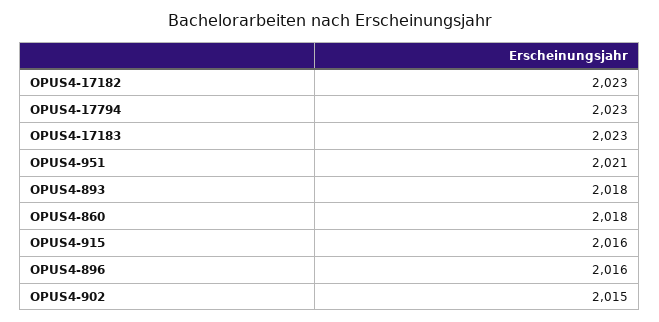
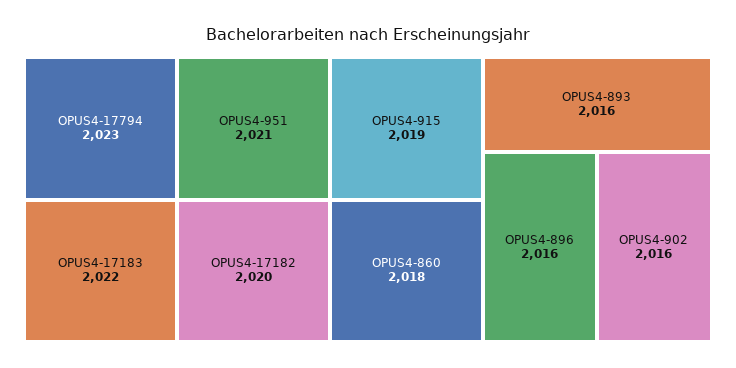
  {
-   "OPUS4-17182": 2023,
+   "OPUS4-17182": 2020,
    "OPUS4-17794": 2023,
-   "OPUS4-17183": 2023,
+   "OPUS4-17183": 2022,
    "OPUS4-951": 2021,
-   "OPUS4-893": 2018,
+   "OPUS4-893": 2016,
    "OPUS4-860": 2018,
-   "OPUS4-915": 2016,
+   "OPUS4-915": 2019,
    "OPUS4-896": 2016,
-   "OPUS4-902": 2015
+   "OPUS4-902": 2016
  }

